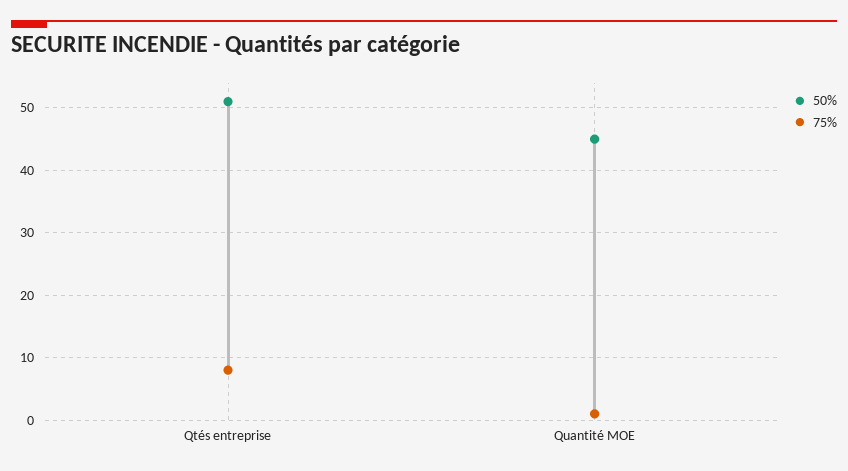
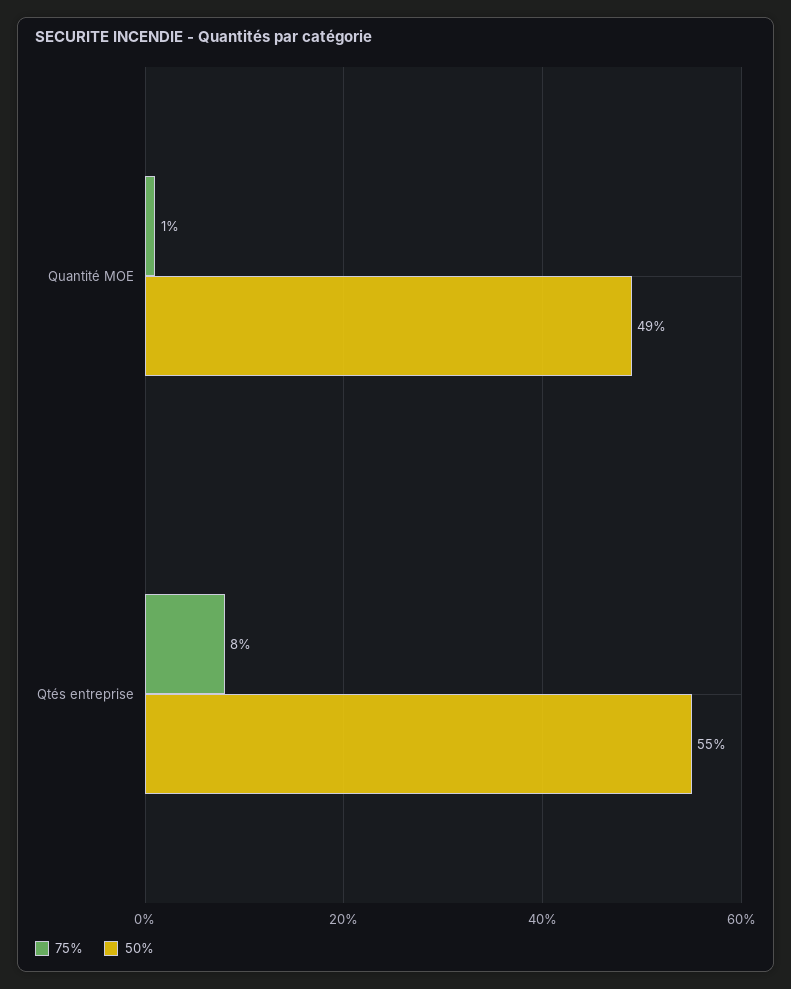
  {
    "50%": {
-     "Qtés entreprise": 51,
+     "Qtés entreprise": 55,
-     "Quantité MOE": 45
+     "Quantité MOE": 49
    },
    "75%": {
      "Qtés entreprise": 8,
      "Quantité MOE": 1
    }
  }

